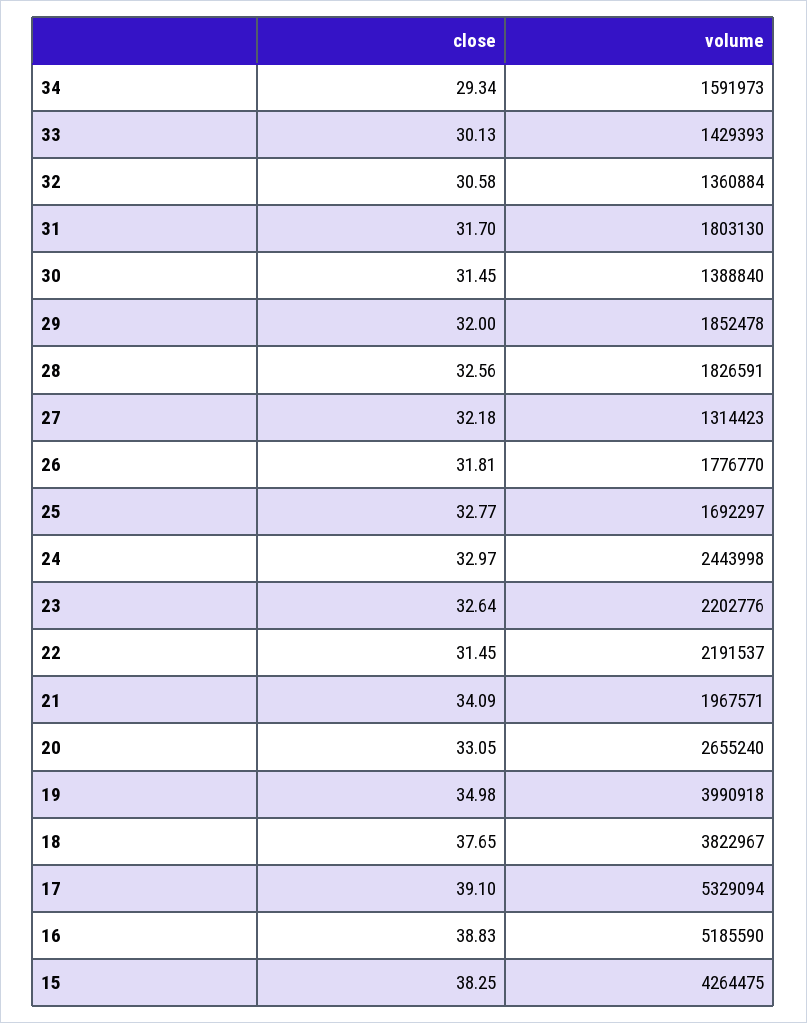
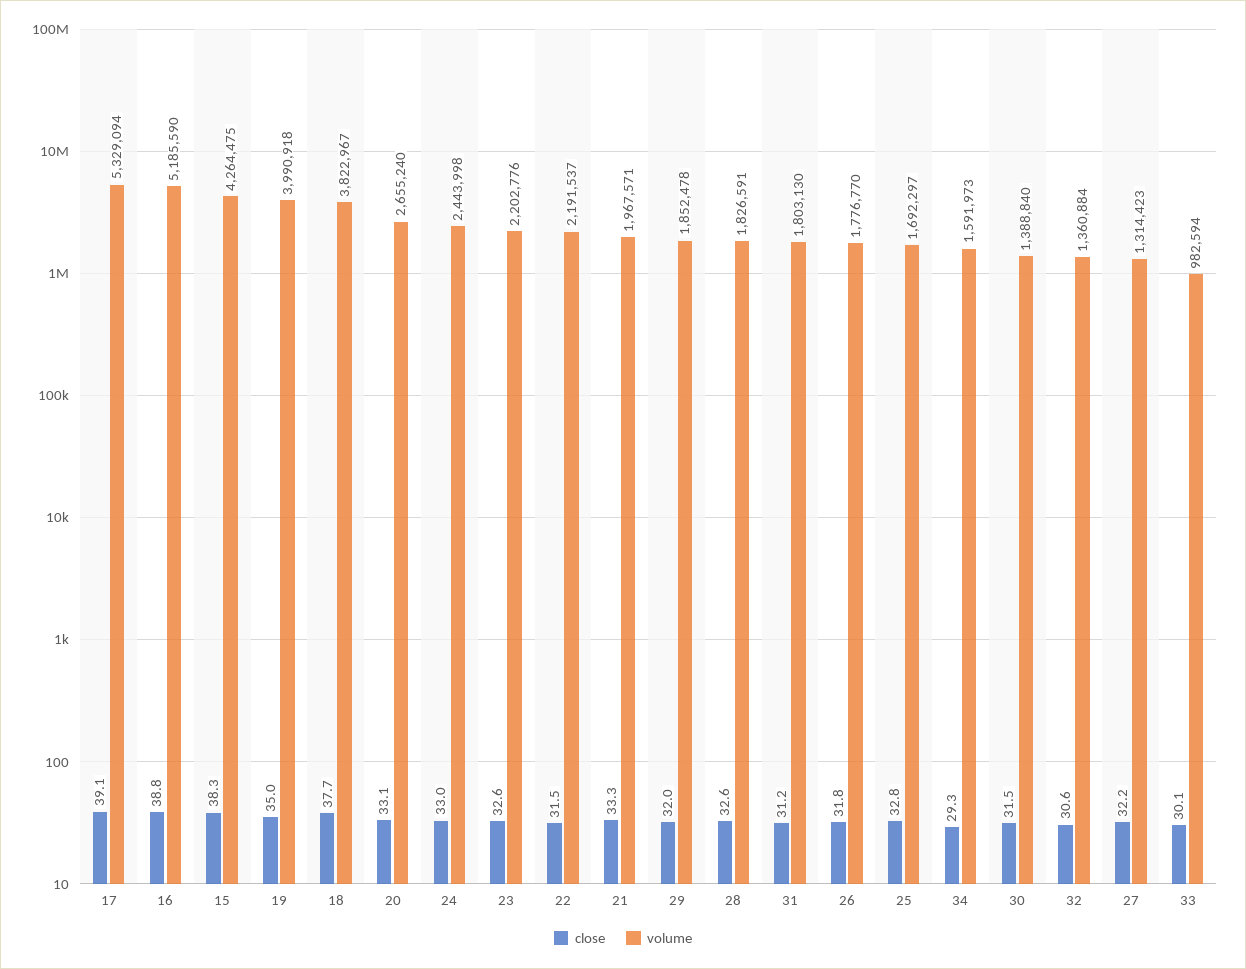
  {
    "close": {
      "34": 29.34,
      "33": 30.13,
      "32": 30.58,
-     "31": 31.7,
+     "31": 31.2,
      "30": 31.45,
      "29": 32,
      "28": 32.56,
      "27": 32.18,
      "26": 31.81,
      "25": 32.77,
      "24": 32.97,
      "23": 32.64,
      "22": 31.45,
-     "21": 34.09,
+     "21": 33.3,
      "20": 33.05,
      "19": 34.98,
      "18": 37.65,
      "17": 39.1,
      "16": 38.83,
      "15": 38.25
    },
    "volume": {
      "34": 1591973,
-     "33": 1429393,
+     "33": 982594,
      "32": 1360884,
      "31": 1803130,
      "30": 1388840,
      "29": 1852478,
      "28": 1826591,
      "27": 1314423,
      "26": 1776770,
      "25": 1692297,
      "24": 2443998,
      "23": 2202776,
      "22": 2191537,
      "21": 1967571,
      "20": 2655240,
      "19": 3990918,
      "18": 3822967,
      "17": 5329094,
      "16": 5185590,
      "15": 4264475
    }
  }

